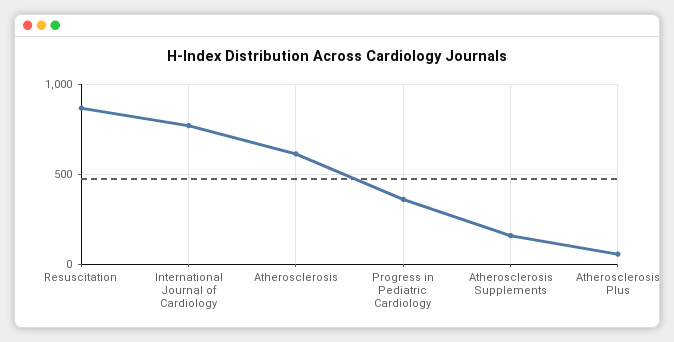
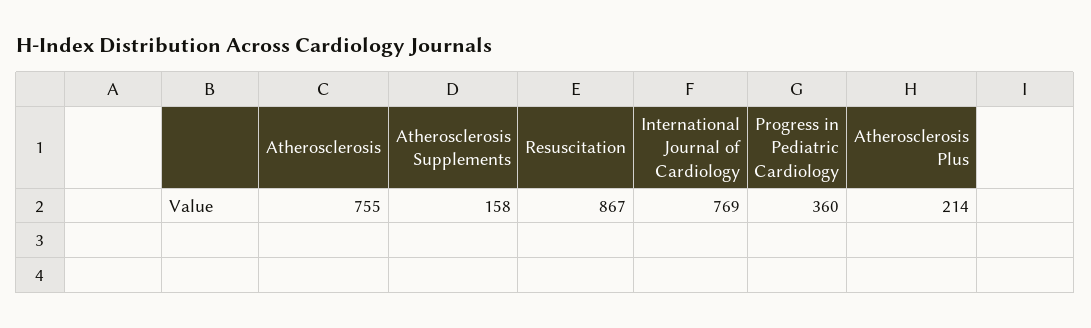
  {
    "Resuscitation": 867,
    "International Journal of Cardiology": 769,
-   "Atherosclerosis": 600,
+   "Atherosclerosis": 755,
    "Progress in Pediatric Cardiology": 360,
    "Atherosclerosis Supplements": 158,
-   "Atherosclerosis Plus": 50
+   "Atherosclerosis Plus": 214
  }

